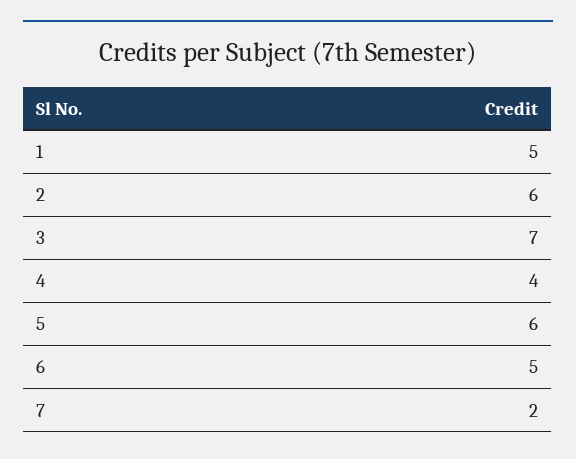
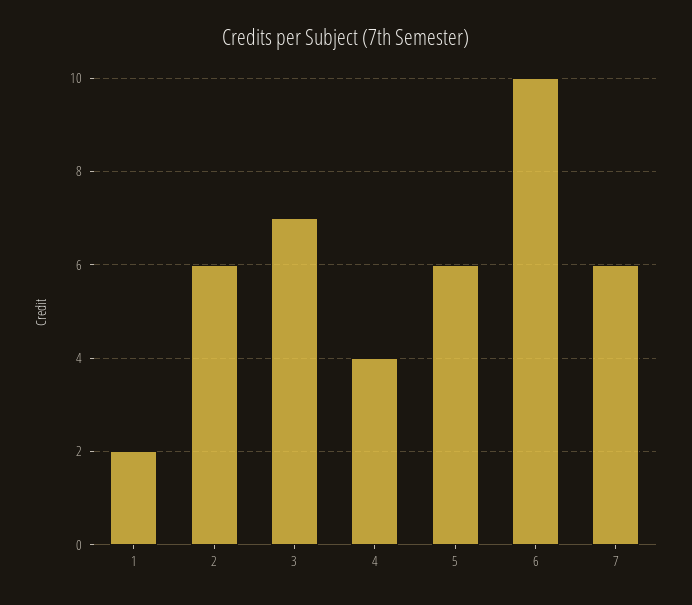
  {
-   "1": 5,
+   "1": 2,
    "2": 6,
    "3": 7,
    "4": 4,
    "5": 6,
-   "6": 5,
+   "6": 10,
-   "7": 2
+   "7": 6
  }

